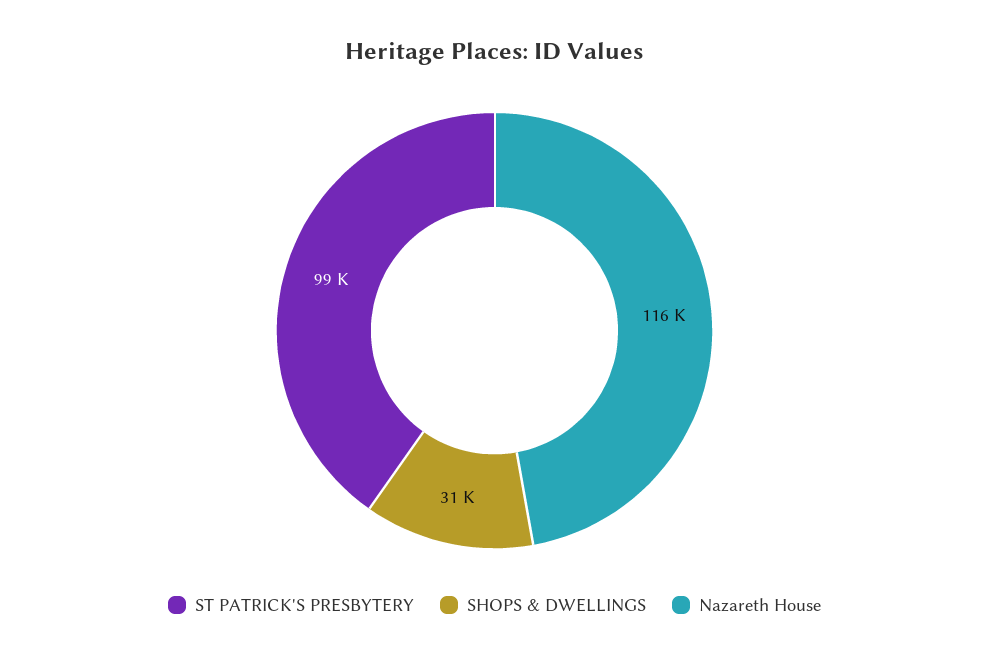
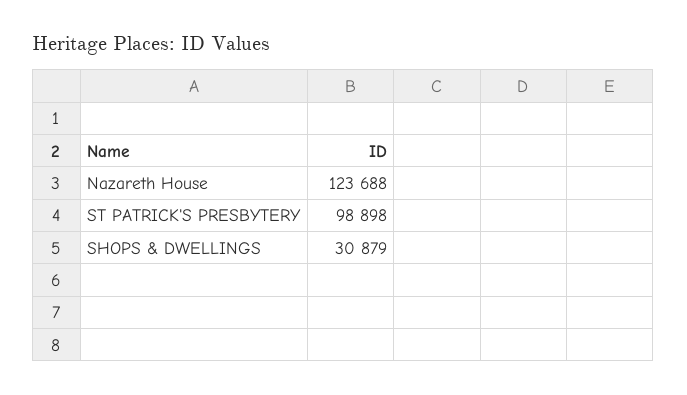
  {
    "ST PATRICK'S PRESBYTERY": 98898,
    "SHOPS & DWELLINGS": 30879,
-   "Nazareth House": 116000
+   "Nazareth House": 123688
  }

